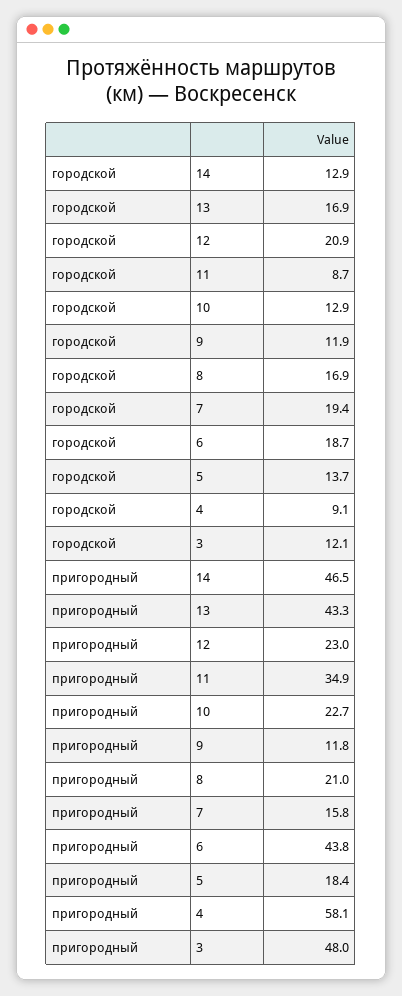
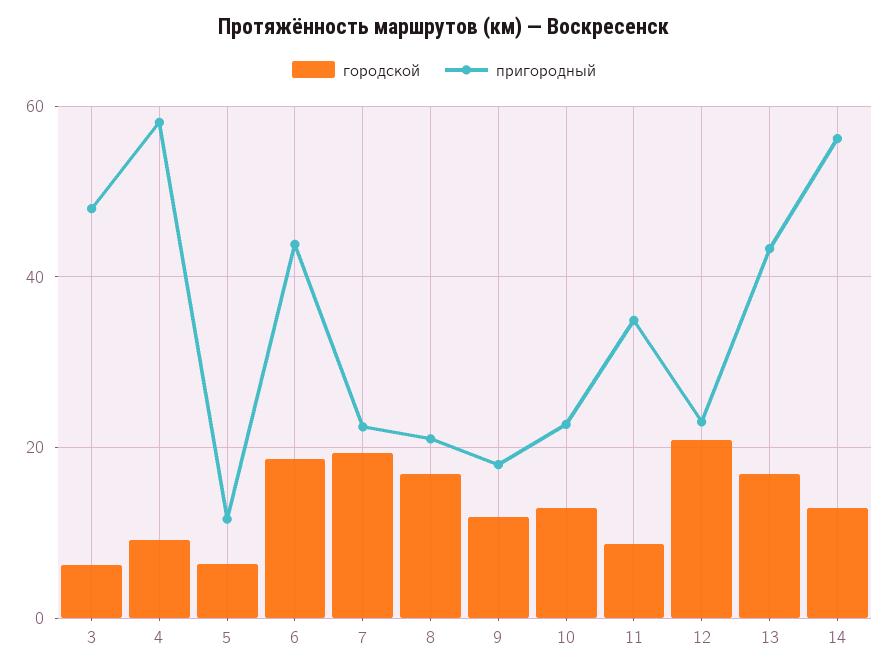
  {
    "городской": {
      "14": 12.9,
      "13": 16.9,
      "12": 20.9,
      "11": 8.7,
      "10": 12.9,
      "9": 11.9,
      "8": 16.9,
      "7": 19.4,
      "6": 18.7,
-     "5": 13.7,
+     "5": 6,
      "4": 9.1,
-     "3": 12.1
+     "3": 6
    },
    "пригородный": {
-     "14": 46.5,
+     "14": 56,
      "13": 43.3,
      "12": 23,
      "11": 34.9,
      "10": 22.7,
-     "9": 11.8,
+     "9": 18,
      "8": 21,
-     "7": 15.8,
+     "7": 22,
      "6": 43.8,
-     "5": 18.4,
+     "5": 12,
      "4": 58.1,
      "3": 48
    }
  }

